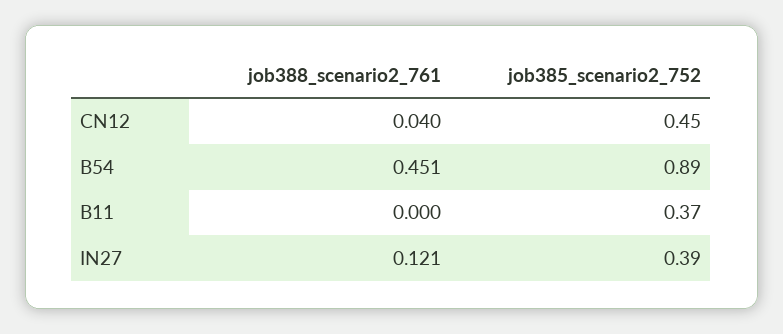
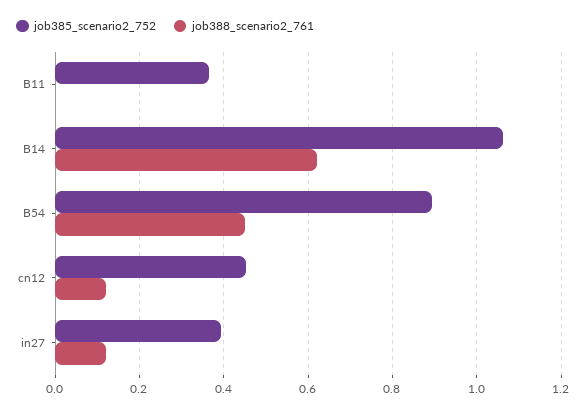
  {
    "job388_scenario2_761": {
-     "CN12": 0.04,
+     "CN12": 0.12,
      "B54": 0.451,
      "B11": 0,
-     "IN27": 0.121
+     "IN27": 0.121,
+     "B14": 0.62
    },
    "job385_scenario2_752": {
      "CN12": 0.45,
      "B54": 0.89,
      "B11": 0.37,
-     "IN27": 0.39
+     "IN27": 0.39,
+     "B14": 1.06
    }
  }

